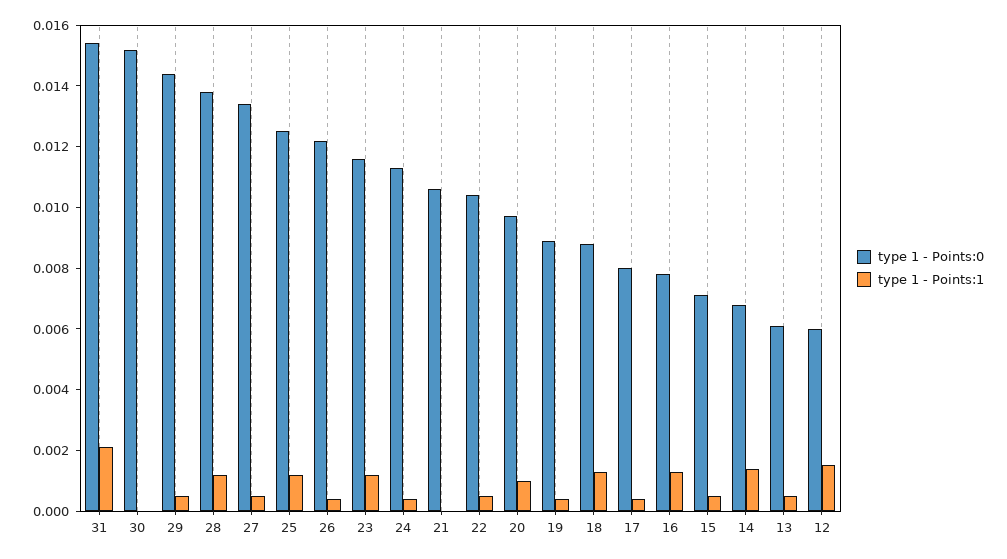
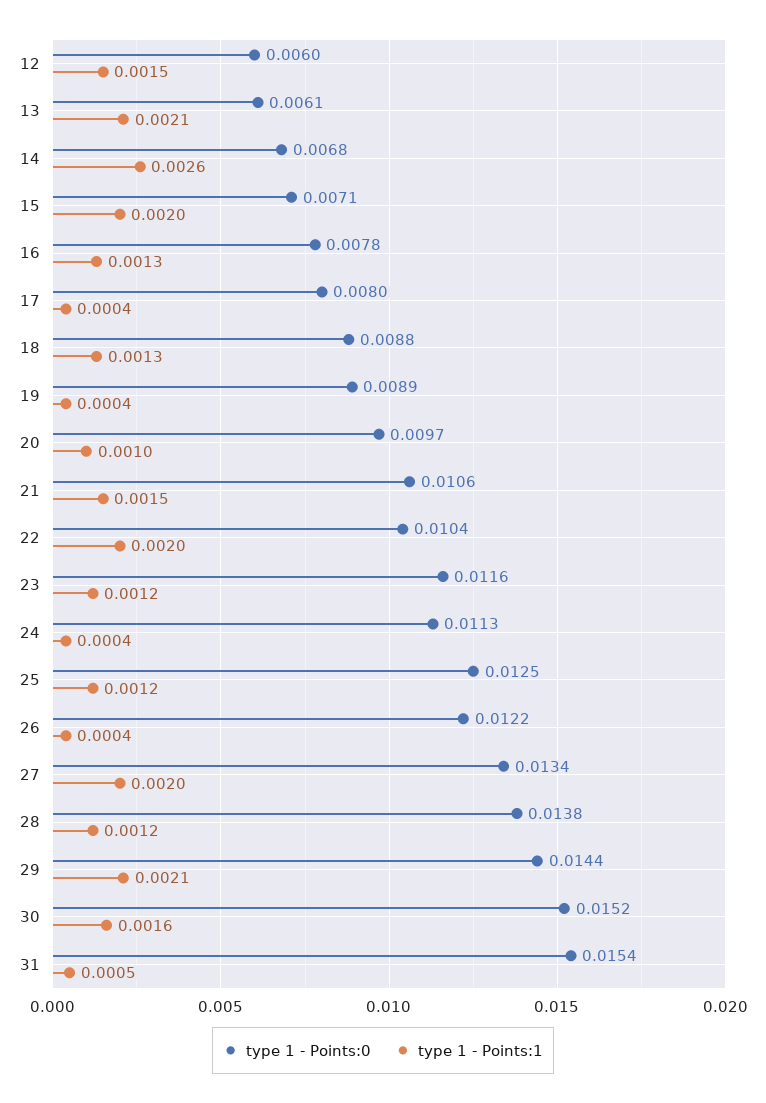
  {
    "type 1 - Points:0": {
      "31": 0.0154,
      "30": 0.0152,
      "29": 0.0144,
      "28": 0.0138,
      "27": 0.0134,
      "25": 0.0125,
      "26": 0.0122,
      "23": 0.0116,
      "24": 0.0113,
      "21": 0.0106,
      "22": 0.0104,
      "20": 0.0097,
      "19": 0.0089,
      "18": 0.0088,
      "17": 0.008,
      "16": 0.0078,
      "15": 0.0071,
      "14": 0.0068,
      "13": 0.0061,
      "12": 0.006
    },
    "type 1 - Points:1": {
-     "31": 0.002,
+     "31": 0.0005,
-     "30": 0,
+     "30": 0.0016,
-     "29": 0.0005,
+     "29": 0.0021,
      "28": 0.0012,
-     "27": 0.0005,
+     "27": 0.002,
      "25": 0.0012,
      "26": 0.0004,
      "23": 0.0012,
      "24": 0.0004,
-     "21": 0,
+     "21": 0.0015,
-     "22": 0.0005,
+     "22": 0.002,
      "20": 0.001,
      "19": 0.0004,
      "18": 0.0013,
      "17": 0.0004,
      "16": 0.0013,
-     "15": 0.0005,
+     "15": 0.002,
-     "14": 0.0015,
+     "14": 0.0026,
-     "13": 0.0005,
+     "13": 0.0021,
      "12": 0.0015
    }
  }

